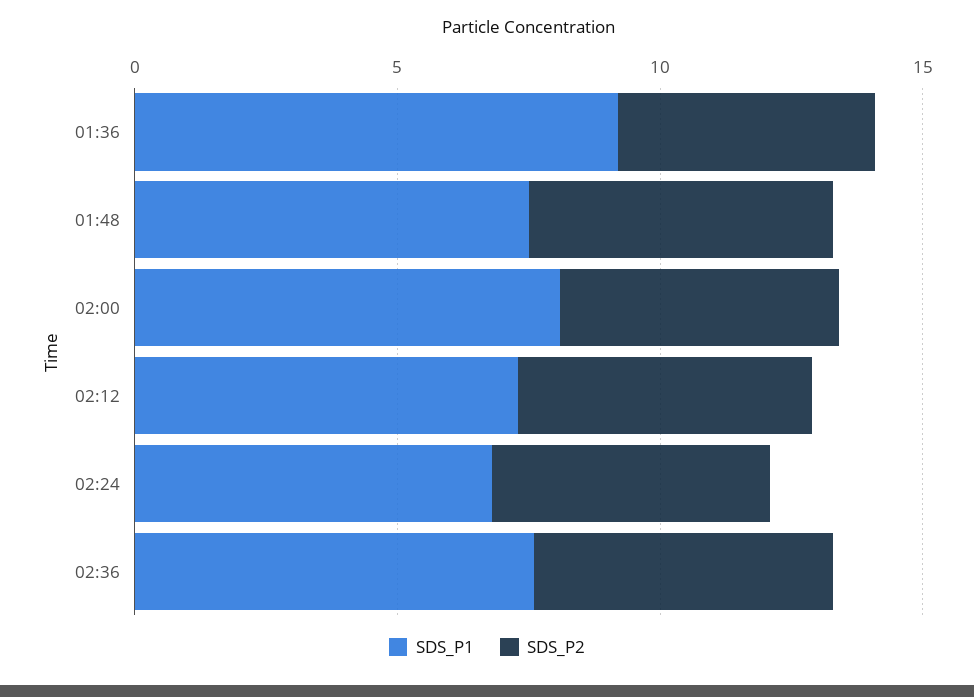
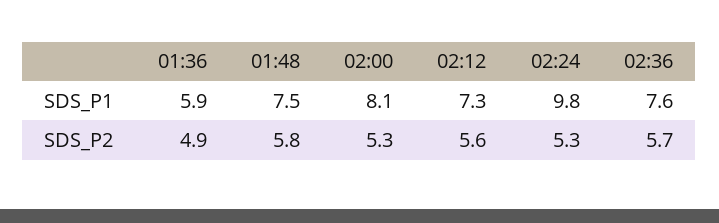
  {
    "SDS_P1": {
-     "01:36": 9,
+     "01:36": 5.9,
      "01:48": 7.5,
      "02:00": 8.1,
      "02:12": 7.3,
-     "02:24": 7,
+     "02:24": 9.8,
      "02:36": 7.6
    },
    "SDS_P2": {
      "01:36": 4.9,
      "01:48": 5.8,
      "02:00": 5.3,
      "02:12": 5.6,
      "02:24": 5.3,
      "02:36": 5.7
    }
  }

